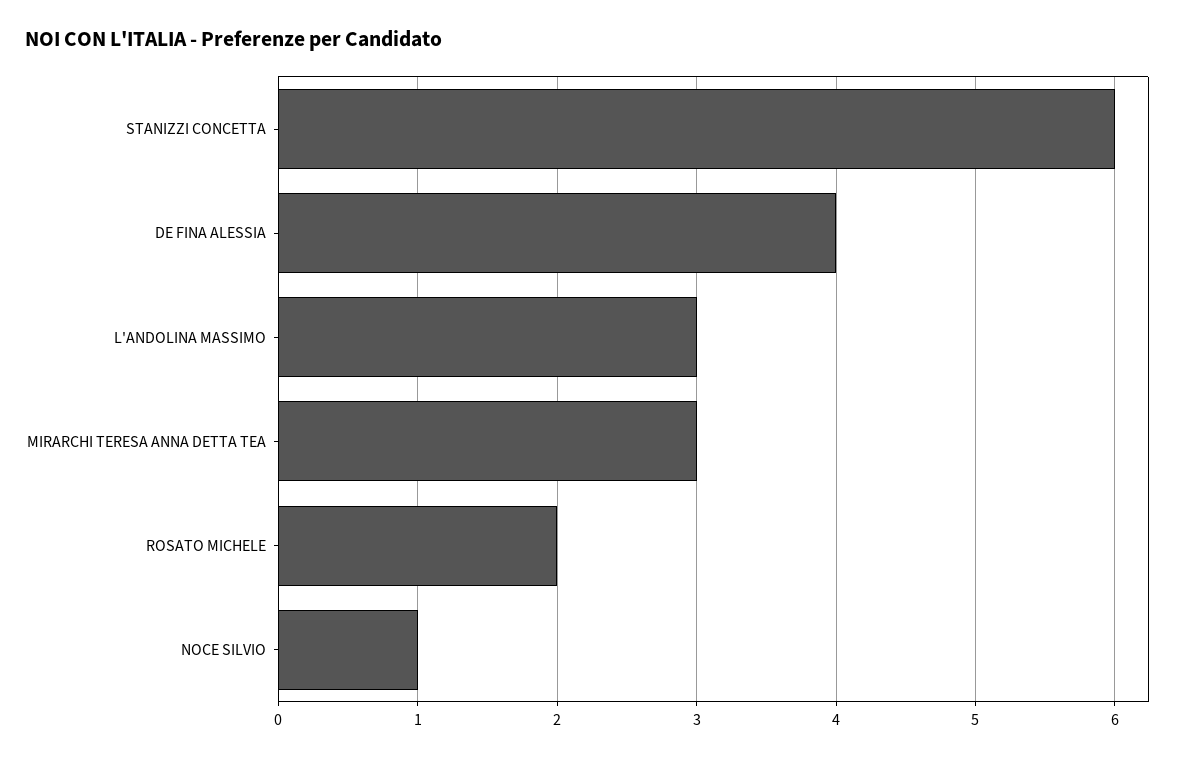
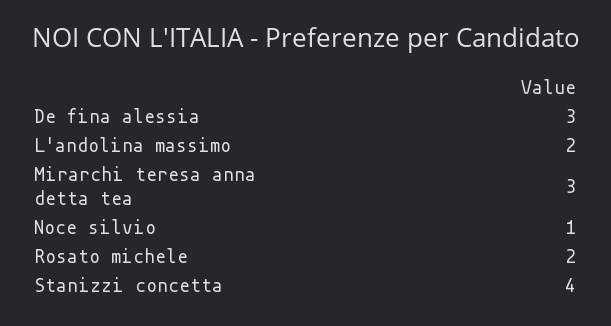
  {
-   "STANIZZI CONCETTA": 6,
+   "STANIZZI CONCETTA": 4,
-   "DE FINA ALESSIA": 4,
+   "DE FINA ALESSIA": 3,
-   "L'ANDOLINA MASSIMO": 3,
+   "L'ANDOLINA MASSIMO": 2,
    "MIRARCHI TERESA ANNA DETTA TEA": 3,
    "ROSATO MICHELE": 2,
    "NOCE SILVIO": 1
  }

